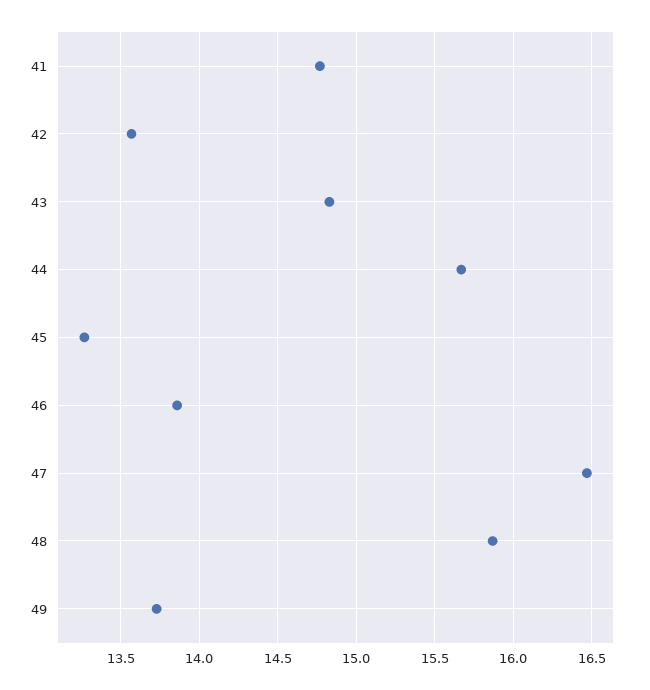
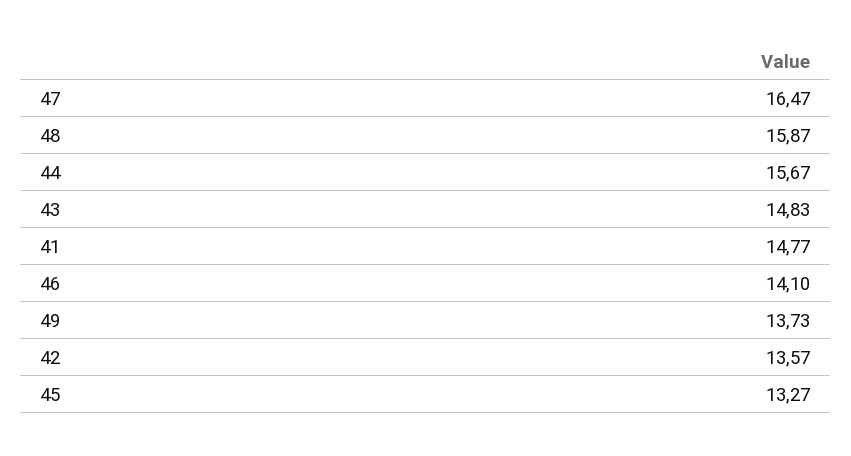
  {
    "41": 14.77,
    "42": 13.57,
    "43": 14.83,
    "44": 15.67,
    "45": 13.27,
-   "46": 13.85,
+   "46": 14.1,
    "47": 16.47,
    "48": 15.87,
    "49": 13.73
  }

